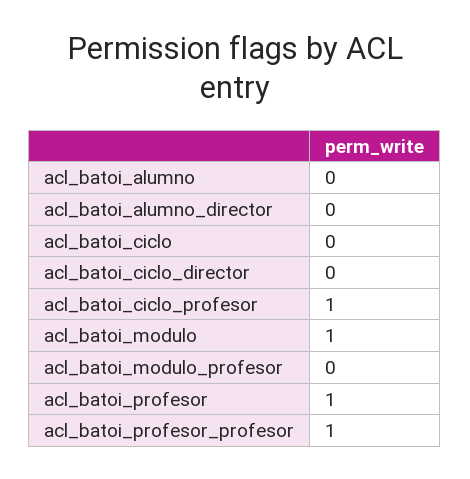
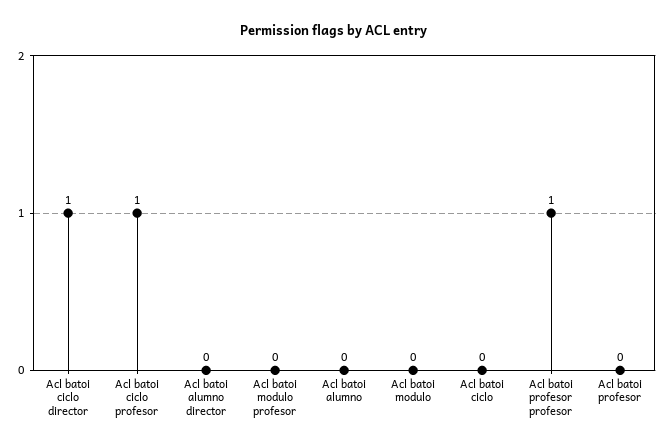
  {
    "acl_batoi_alumno": 0,
    "acl_batoi_alumno_director": 0,
    "acl_batoi_ciclo": 0,
-   "acl_batoi_ciclo_director": 0,
+   "acl_batoi_ciclo_director": 1,
    "acl_batoi_ciclo_profesor": 1,
-   "acl_batoi_modulo": 1,
+   "acl_batoi_modulo": 0,
    "acl_batoi_modulo_profesor": 0,
-   "acl_batoi_profesor": 1,
+   "acl_batoi_profesor": 0,
    "acl_batoi_profesor_profesor": 1
  }

